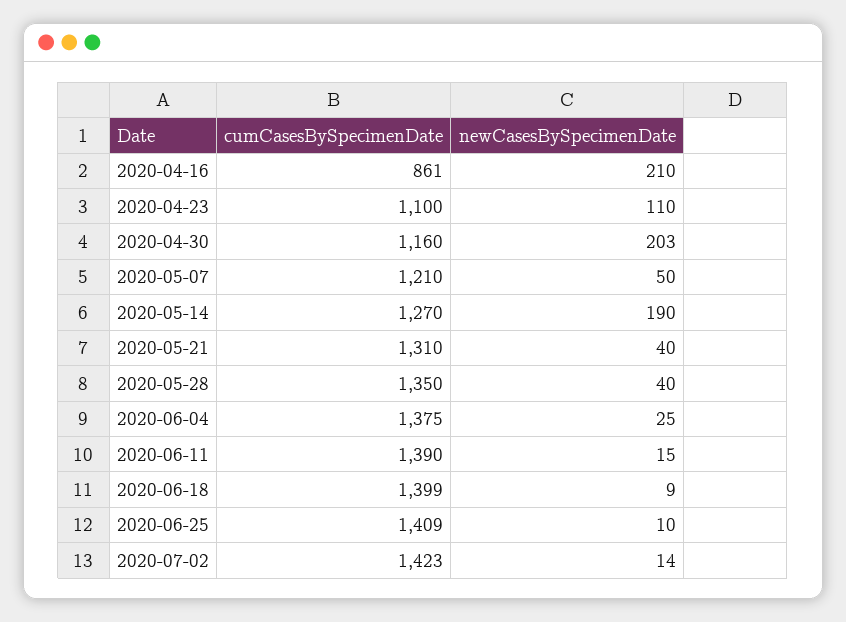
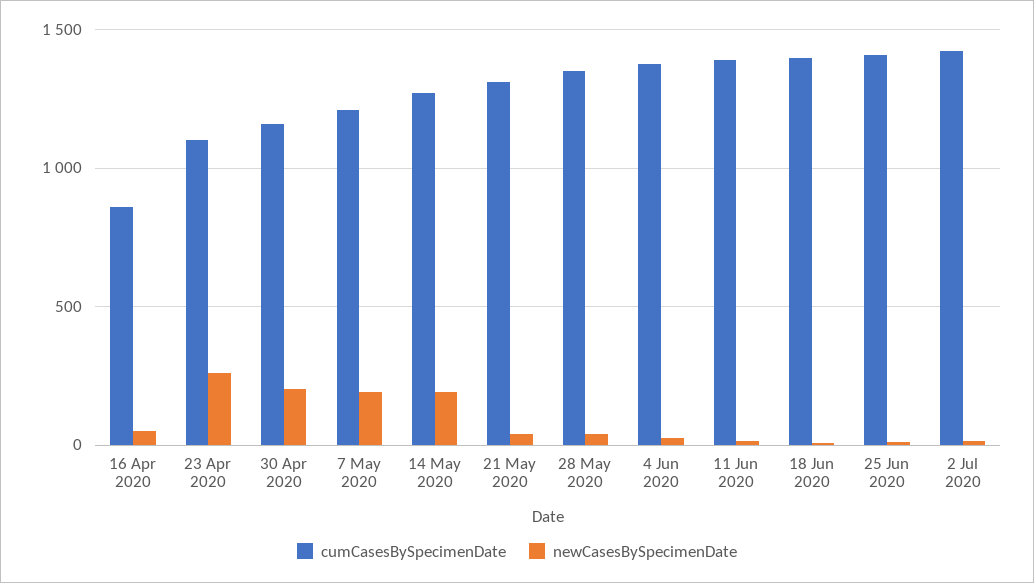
  {
    "cumCasesBySpecimenDate": {
      "2020-04-16": 861,
      "2020-04-23": 1100,
      "2020-04-30": 1160,
      "2020-05-07": 1210,
      "2020-05-14": 1270,
      "2020-05-21": 1310,
      "2020-05-28": 1350,
      "2020-06-04": 1375,
      "2020-06-11": 1390,
      "2020-06-18": 1399,
      "2020-06-25": 1409,
      "2020-07-02": 1423
    },
    "newCasesBySpecimenDate": {
-     "2020-04-16": 210,
+     "2020-04-16": 50,
-     "2020-04-23": 110,
+     "2020-04-23": 250,
      "2020-04-30": 203,
-     "2020-05-07": 50,
+     "2020-05-07": 200,
      "2020-05-14": 190,
      "2020-05-21": 40,
      "2020-05-28": 40,
      "2020-06-04": 25,
      "2020-06-11": 15,
      "2020-06-18": 9,
      "2020-06-25": 10,
      "2020-07-02": 14
    }
  }

